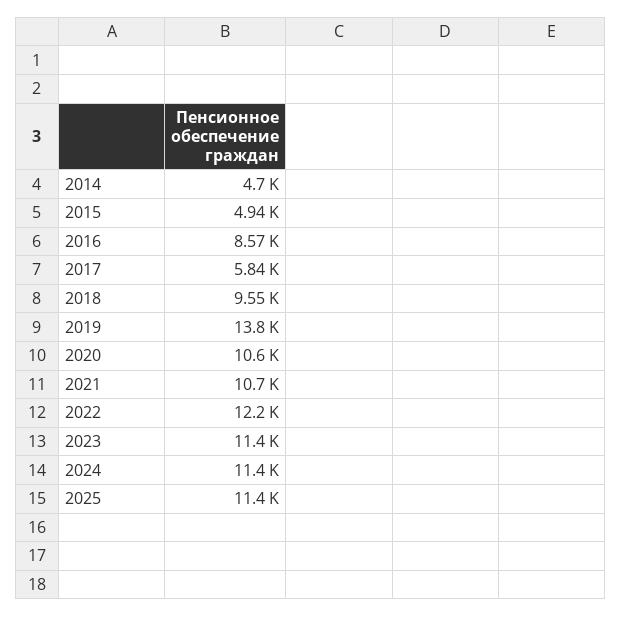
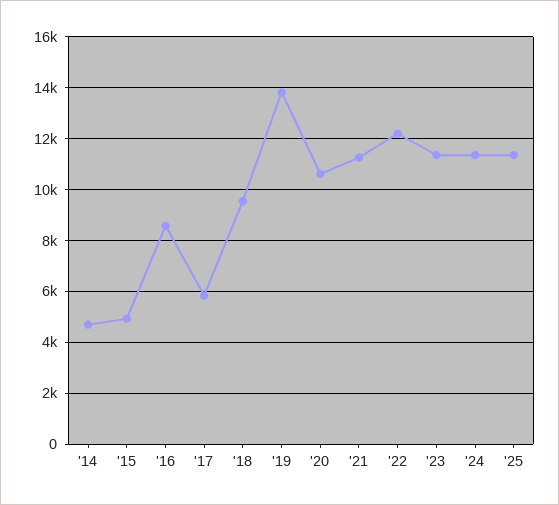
  {
    "2014": 4700,
    "2015": 4940,
    "2016": 8570,
    "2017": 5840,
    "2018": 9550,
    "2019": 13800,
    "2020": 10600,
-   "2021": 10700,
+   "2021": 11250,
    "2022": 12200,
    "2023": 11400,
    "2024": 11400,
    "2025": 11400
  }

